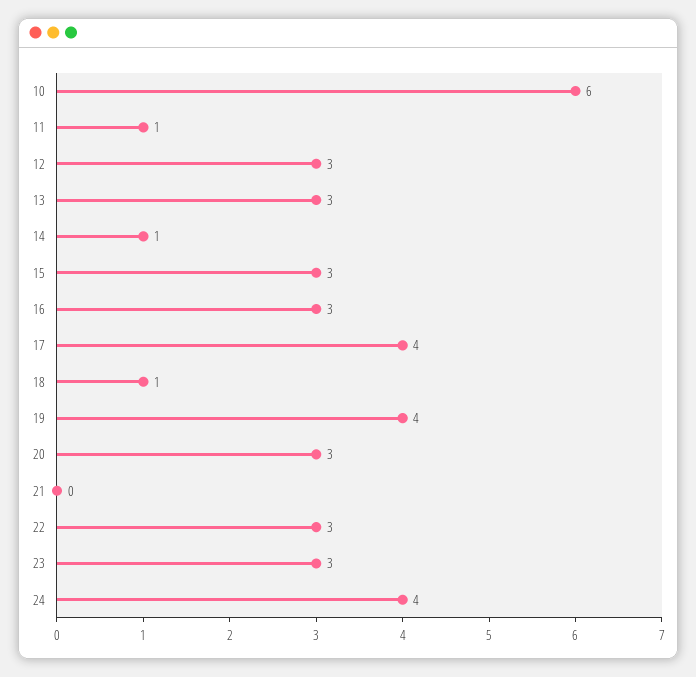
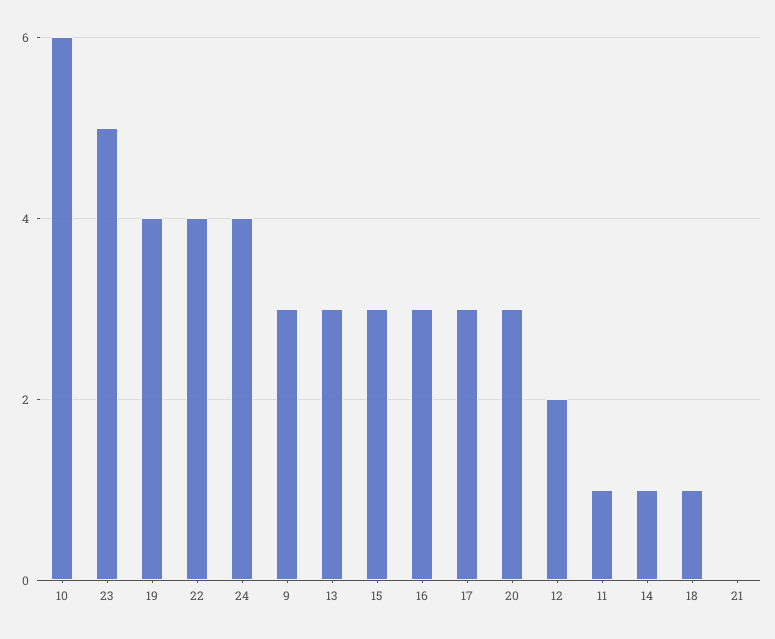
  {
    "10": 6,
    "11": 1,
-   "12": 3,
+   "12": 2,
    "13": 3,
    "14": 1,
    "15": 3,
    "16": 3,
-   "17": 4,
+   "17": 3,
    "18": 1,
    "19": 4,
    "20": 3,
    "21": 0,
-   "22": 3,
+   "22": 4,
-   "23": 3,
+   "23": 5,
-   "24": 4
+   "24": 4,
+   "9": 3
  }

